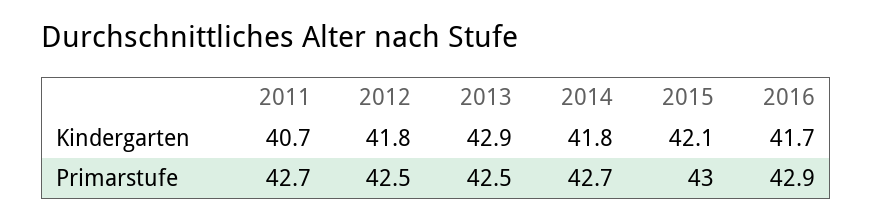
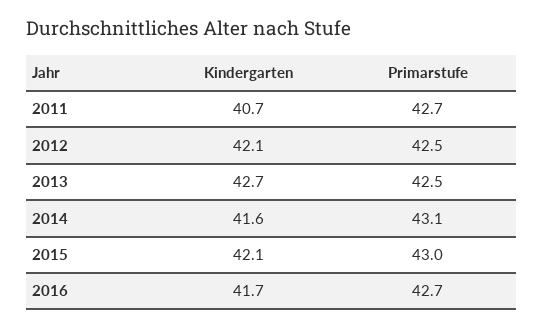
  {
    "2011": {
      "Kindergarten": 40.7,
      "Primarstufe": 42.7
    },
    "2012": {
-     "Kindergarten": 41.8,
+     "Kindergarten": 42.1,
      "Primarstufe": 42.5
    },
    "2013": {
-     "Kindergarten": 42.9,
+     "Kindergarten": 42.7,
      "Primarstufe": 42.5
    },
    "2014": {
-     "Kindergarten": 41.8,
+     "Kindergarten": 41.6,
-     "Primarstufe": 42.7
+     "Primarstufe": 43.1
    },
    "2015": {
      "Kindergarten": 42.1,
      "Primarstufe": 43
    },
    "2016": {
      "Kindergarten": 41.7,
-     "Primarstufe": 42.9
+     "Primarstufe": 42.7
    }
  }

